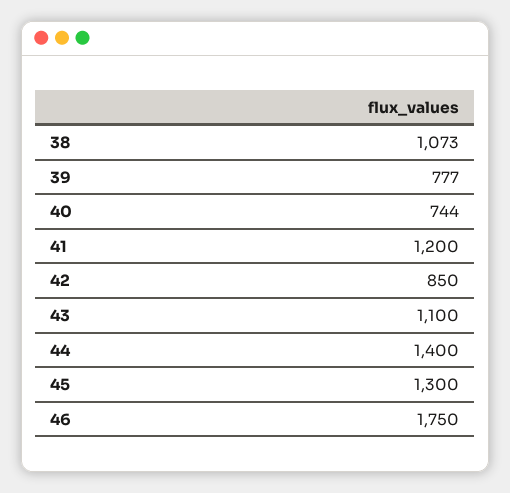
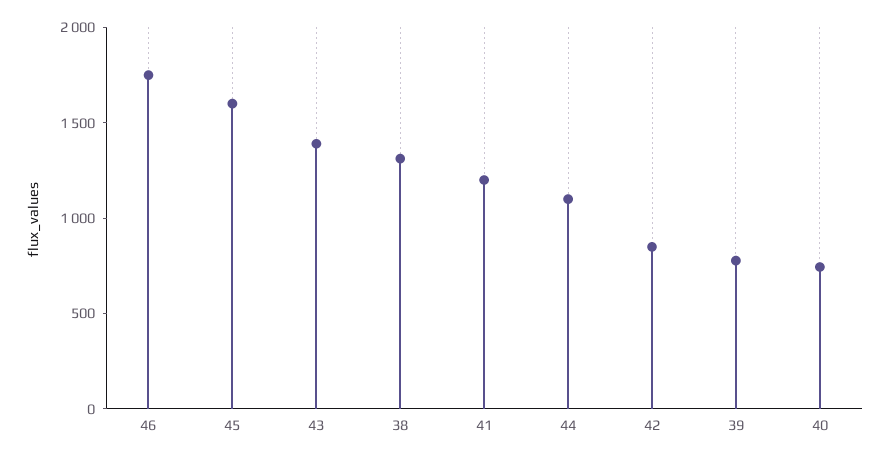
  {
-   "38": 1073,
+   "38": 1300,
    "39": 777,
    "40": 744,
    "41": 1200,
    "42": 850,
-   "43": 1100,
+   "43": 1400,
-   "44": 1400,
+   "44": 1100,
-   "45": 1300,
+   "45": 1600,
    "46": 1750
  }

